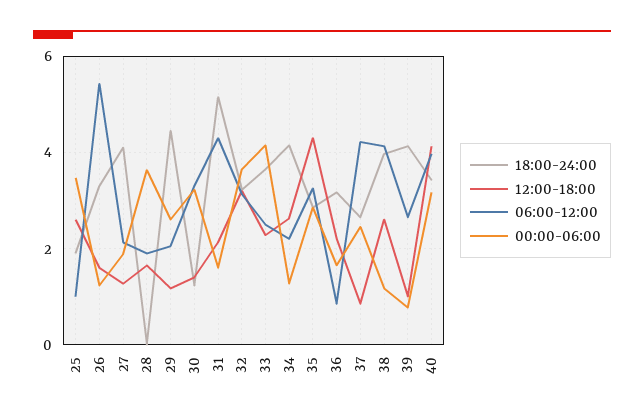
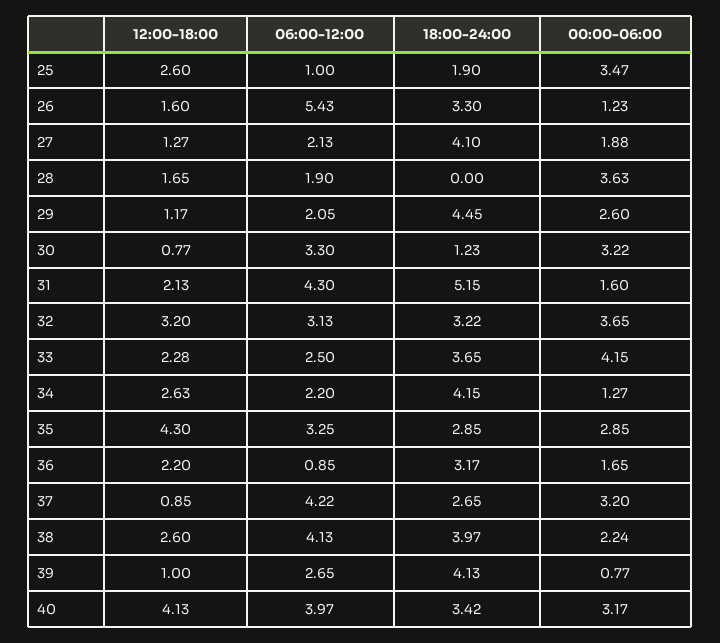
  {
    "18:00-24:00": {
      "25": 1.9,
      "26": 3.3,
      "27": 4.1,
      "28": 0,
      "29": 4.45,
      "30": 1.23,
      "31": 5.15,
      "32": 3.22,
      "33": 3.65,
      "34": 4.15,
      "35": 2.85,
      "36": 3.17,
      "37": 2.65,
      "38": 3.97,
      "39": 4.13,
      "40": 3.42
    },
    "12:00-18:00": {
      "25": 2.6,
      "26": 1.6,
      "27": 1.27,
      "28": 1.65,
      "29": 1.17,
-     "30": 1.4,
+     "30": 0.77,
      "31": 2.13,
      "32": 3.2,
      "33": 2.28,
      "34": 2.63,
      "35": 4.3,
      "36": 2.2,
      "37": 0.85,
      "38": 2.6,
      "39": 1,
      "40": 4.13
    },
    "06:00-12:00": {
      "25": 1,
      "26": 5.43,
      "27": 2.13,
      "28": 1.9,
      "29": 2.05,
      "30": 3.3,
      "31": 4.3,
      "32": 3.13,
      "33": 2.5,
      "34": 2.2,
      "35": 3.25,
      "36": 0.85,
      "37": 4.22,
      "38": 4.13,
      "39": 2.65,
      "40": 3.97
    },
    "00:00-06:00": {
      "25": 3.47,
      "26": 1.23,
      "27": 1.88,
      "28": 3.63,
      "29": 2.6,
      "30": 3.22,
      "31": 1.6,
      "32": 3.65,
      "33": 4.15,
      "34": 1.27,
      "35": 2.85,
      "36": 1.65,
-     "37": 2.4,
+     "37": 3.2,
-     "38": 1.2,
+     "38": 2.24,
      "39": 0.77,
      "40": 3.17
    }
  }

